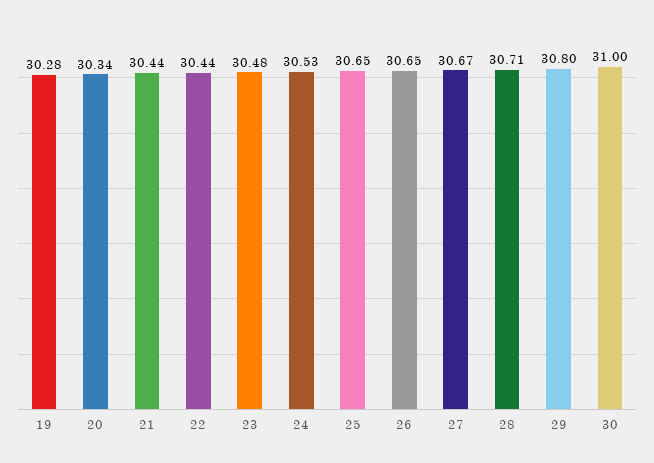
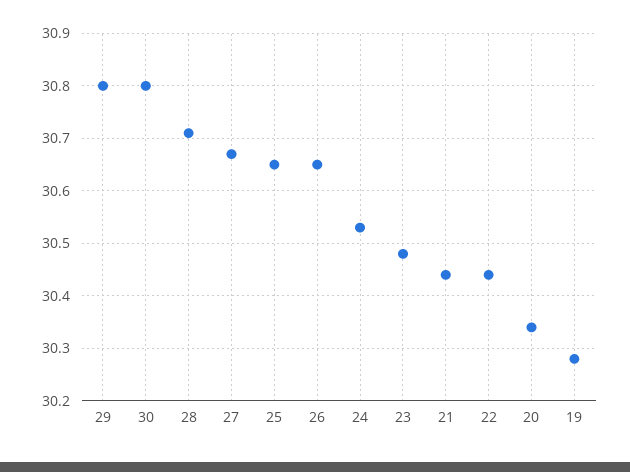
  {
    "19": 30.28,
    "20": 30.34,
    "21": 30.44,
    "22": 30.44,
    "23": 30.48,
    "24": 30.53,
    "25": 30.65,
    "26": 30.65,
    "27": 30.67,
    "28": 30.71,
    "29": 30.8,
-   "30": 31
+   "30": 30.8
  }

